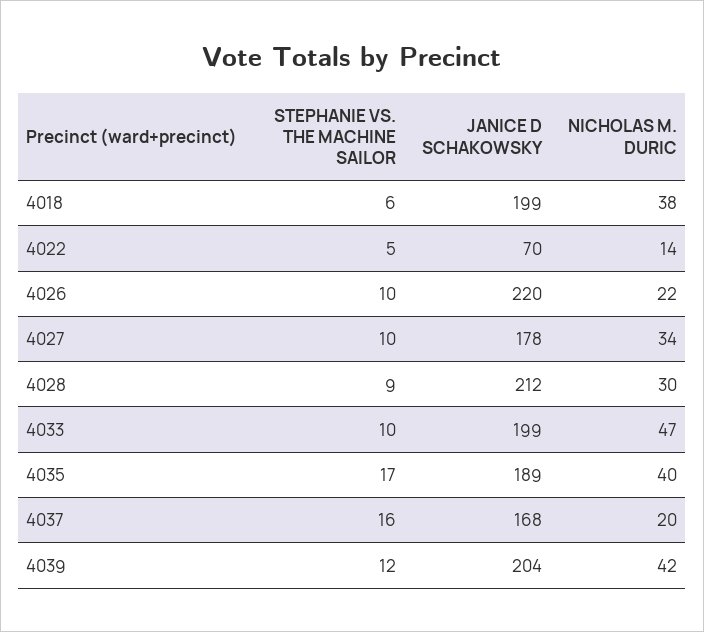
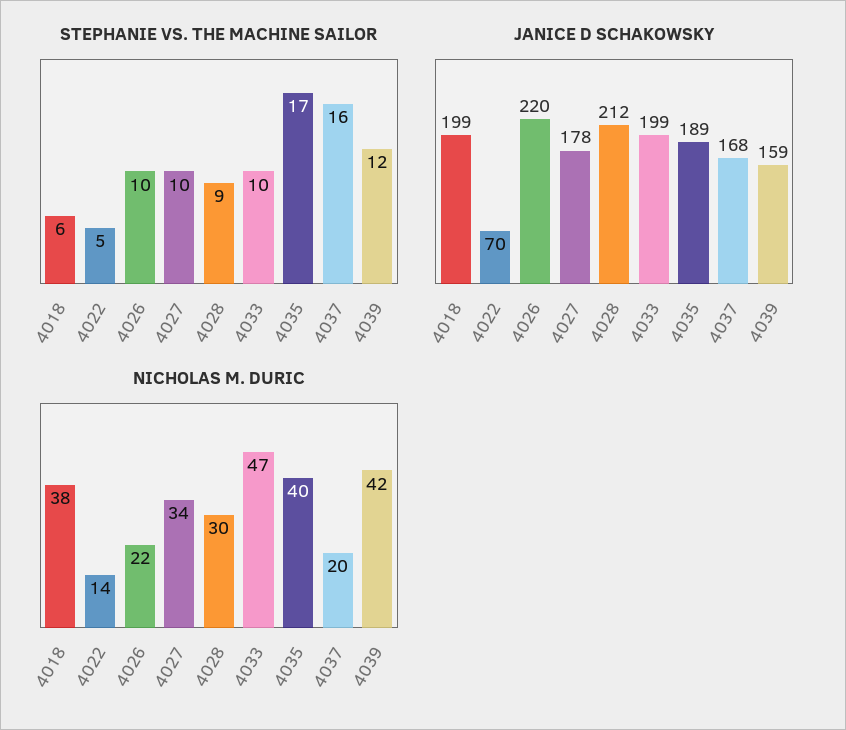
  {
    "STEPHANIE VS. THE MACHINE SAILOR": {
      "4018": 6,
      "4022": 5,
      "4026": 10,
      "4027": 10,
      "4028": 9,
      "4033": 10,
      "4035": 17,
      "4037": 16,
      "4039": 12
    },
    "JANICE D SCHAKOWSKY": {
      "4018": 199,
      "4022": 70,
      "4026": 220,
      "4027": 178,
      "4028": 212,
      "4033": 199,
      "4035": 189,
      "4037": 168,
-     "4039": 204
+     "4039": 159
    },
    "NICHOLAS M. DURIC": {
      "4018": 38,
      "4022": 14,
      "4026": 22,
      "4027": 34,
      "4028": 30,
      "4033": 47,
      "4035": 40,
      "4037": 20,
      "4039": 42
    }
  }

